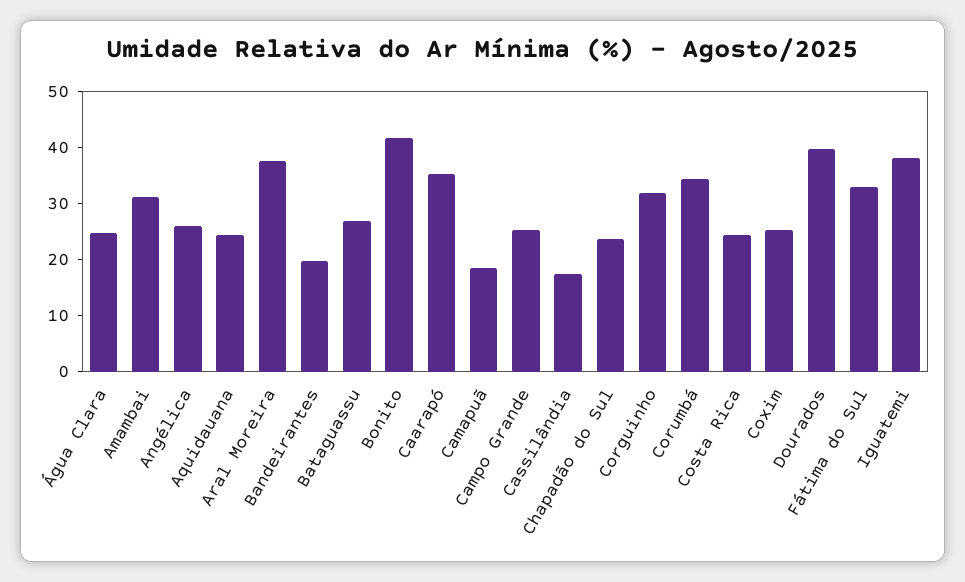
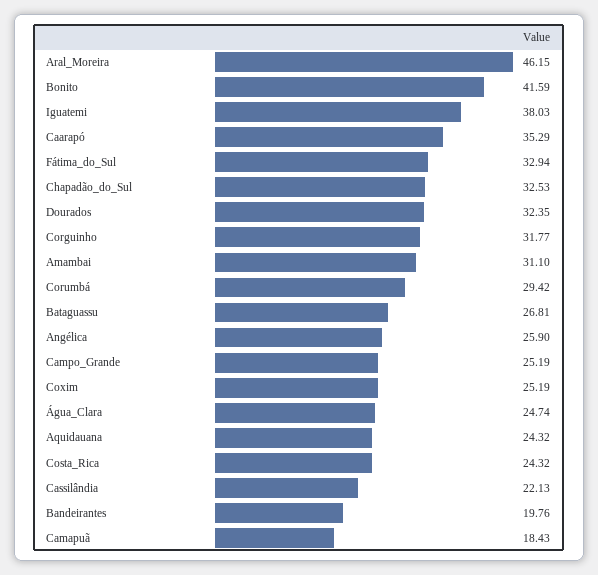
  {
    "Água Clara": 24.74,
    "Amambai": 31.1,
    "Angélica": 25.9,
    "Aquidauana": 24.32,
-   "Aral Moreira": 38,
+   "Aral Moreira": 46.15,
    "Bandeirantes": 19.76,
    "Bataguassu": 26.81,
    "Bonito": 41.59,
    "Caarapó": 35.29,
    "Camapuã": 18.43,
    "Campo Grande": 25.19,
-   "Cassilândia": 18,
+   "Cassilândia": 22.13,
-   "Chapadão do Sul": 24,
+   "Chapadão do Sul": 32.53,
    "Corguinho": 31.77,
-   "Corumbá": 34,
+   "Corumbá": 29.42,
    "Costa Rica": 24.32,
    "Coxim": 25.19,
-   "Dourados": 40,
+   "Dourados": 32.35,
    "Fátima do Sul": 32.94,
    "Iguatemi": 38.03
  }

